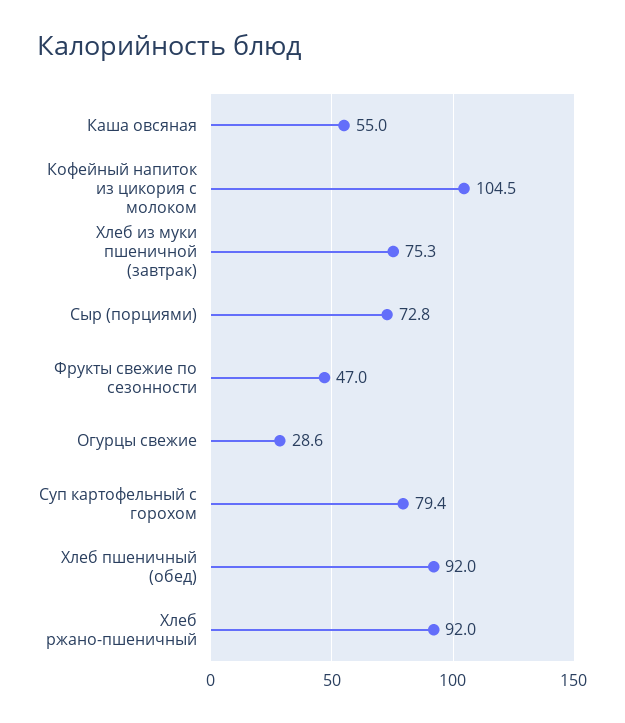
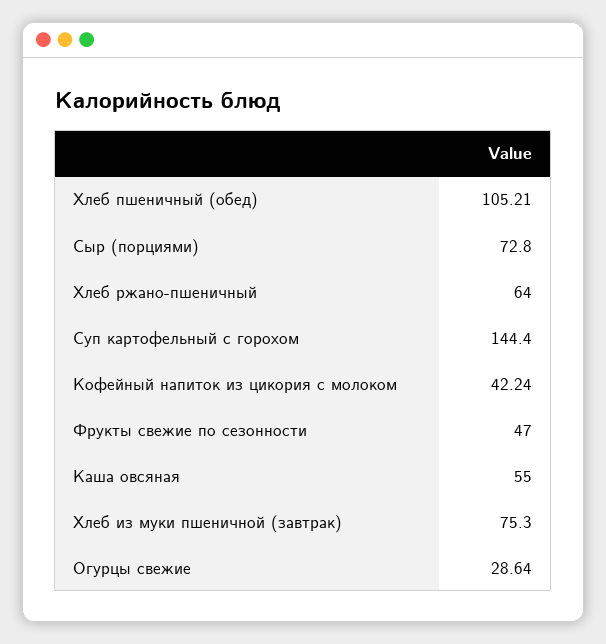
  {
    "Каша овсяная": 55,
-   "Кофейный напиток из цикория с молоком": 104.5,
+   "Кофейный напиток из цикория с молоком": 42.24,
    "Хлеб из муки пшеничной (завтрак)": 75.3,
    "Сыр (порциями)": 72.8,
    "Фрукты свежие по сезонности": 47,
    "Огурцы свежие": 28.64,
-   "Суп картофельный с горохом": 79.4,
+   "Суп картофельный с горохом": 144.4,
-   "Хлеб пшеничный (обед)": 92,
+   "Хлеб пшеничный (обед)": 105.21,
-   "Хлеб ржано-пшеничный": 92
+   "Хлеб ржано-пшеничный": 64
  }

